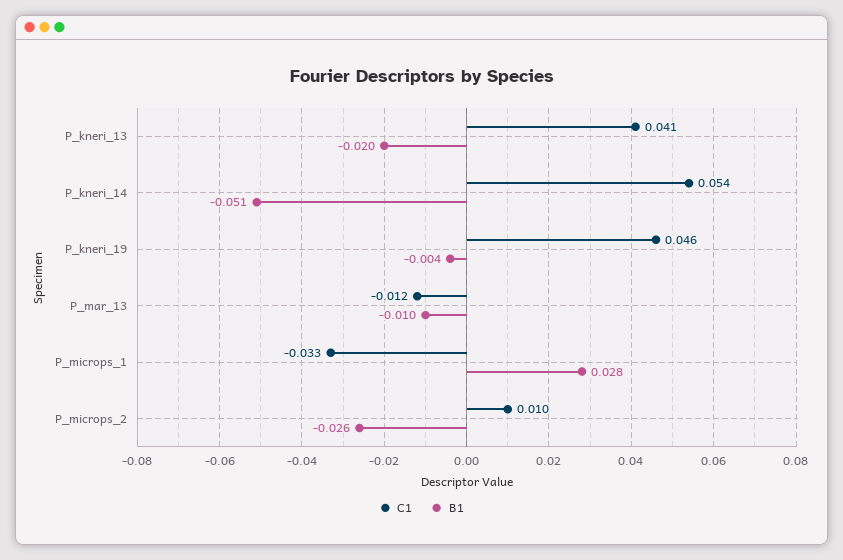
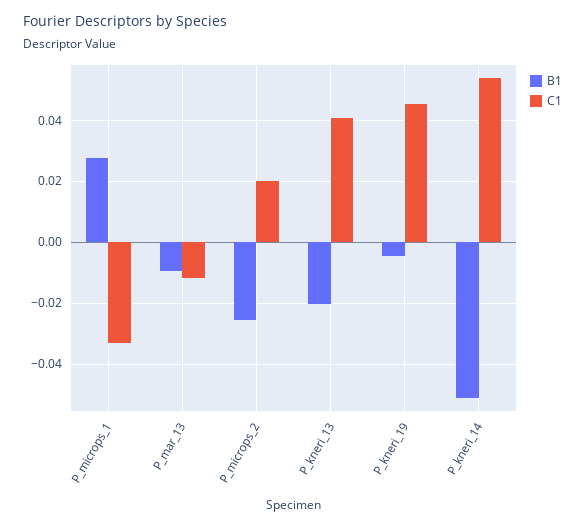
  {
    "C1": {
      "P_kneri_13": 0.041,
      "P_kneri_14": 0.054,
      "P_kneri_19": 0.046,
      "P_mar_13": -0.012,
      "P_microps_1": -0.033,
-     "P_microps_2": 0.01
+     "P_microps_2": 0.02
    },
    "B1": {
      "P_kneri_13": -0.02,
      "P_kneri_14": -0.051,
      "P_kneri_19": -0.004,
      "P_mar_13": -0.01,
      "P_microps_1": 0.028,
      "P_microps_2": -0.026
    }
  }

